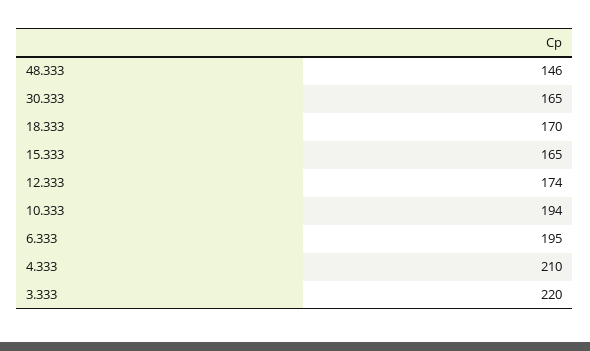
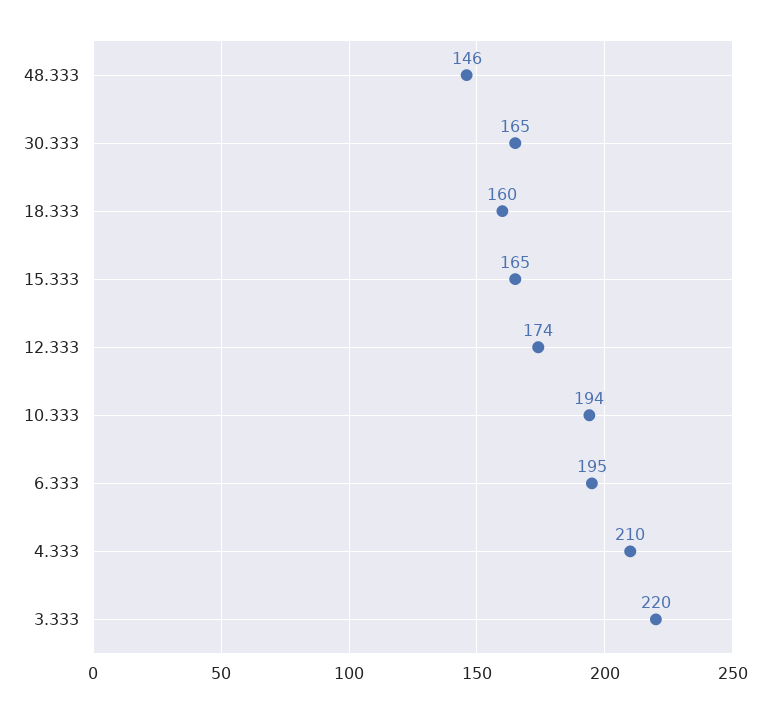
  {
    "48.333": 146,
    "30.333": 165,
-   "18.333": 170,
+   "18.333": 160,
    "15.333": 165,
    "12.333": 174,
    "10.333": 194,
    "6.333": 195,
    "4.333": 210,
    "3.333": 220
  }

